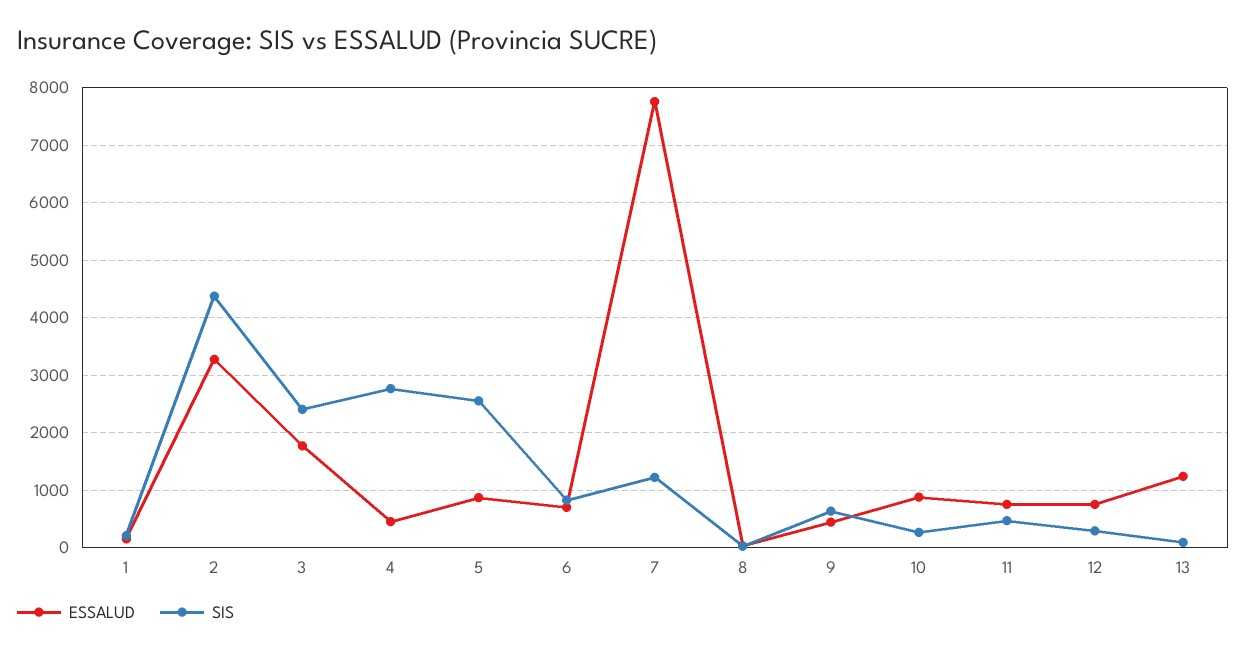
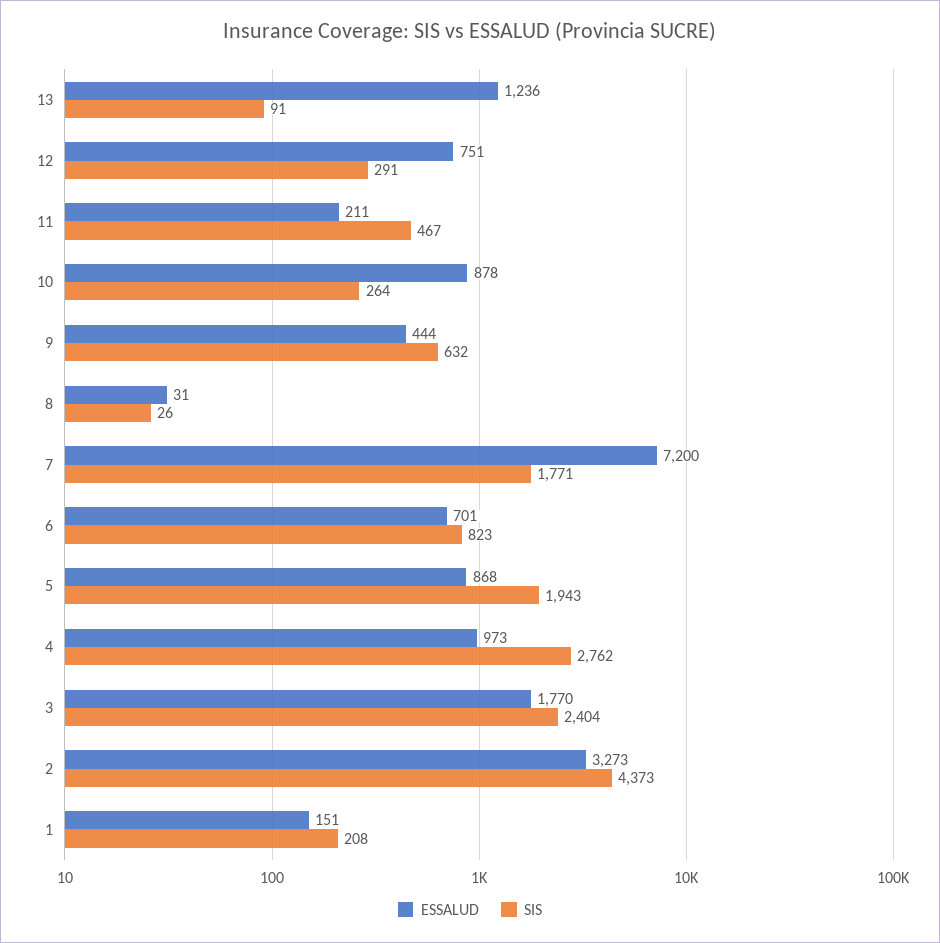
  {
    "ESSALUD": {
      "1": 151,
      "2": 3273,
      "3": 1770,
-     "4": 400,
+     "4": 973,
      "5": 868,
      "6": 701,
-     "7": 7800,
+     "7": 7200,
      "8": 31,
      "9": 444,
      "10": 878,
-     "11": 800,
+     "11": 211,
      "12": 751,
      "13": 1236
    },
    "SIS": {
      "1": 208,
      "2": 4373,
      "3": 2404,
      "4": 2762,
-     "5": 2600,
+     "5": 1943,
      "6": 823,
-     "7": 1200,
+     "7": 1771,
      "8": 26,
      "9": 632,
      "10": 264,
      "11": 467,
      "12": 291,
      "13": 91
    }
  }

